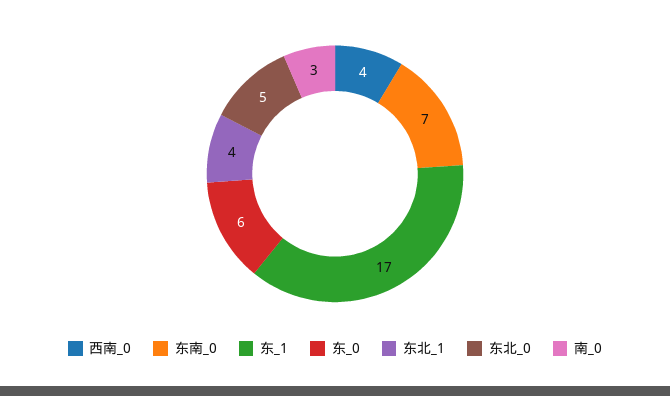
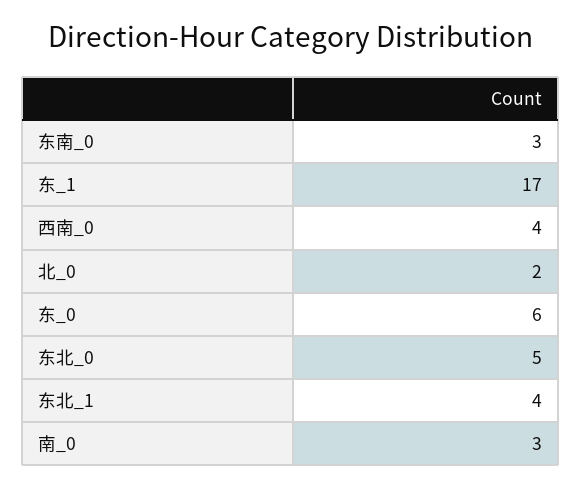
  {
    "西南_0": 4,
-   "东南_0": 7,
+   "东南_0": 3,
    "东_1": 17,
    "东_0": 6,
    "东北_1": 4,
    "东北_0": 5,
-   "南_0": 3
+   "南_0": 3,
+   "北_0": 2
  }

